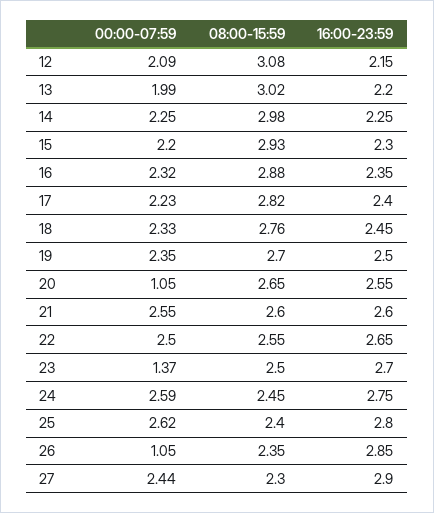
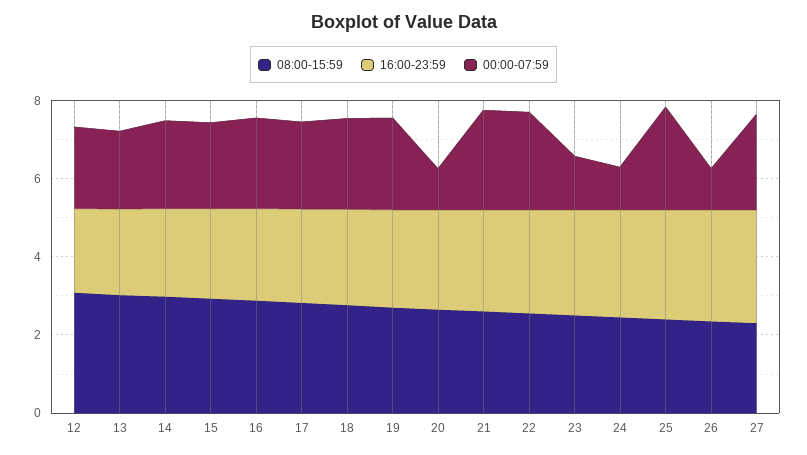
  {
    "00:00-07:59": {
      "12": 2.09,
      "13": 1.99,
      "14": 2.25,
      "15": 2.2,
      "16": 2.32,
      "17": 2.23,
      "18": 2.33,
      "19": 2.35,
      "20": 1.05,
      "21": 2.55,
      "22": 2.5,
      "23": 1.37,
-     "24": 2.59,
+     "24": 1,
      "25": 2.62,
      "26": 1.05,
      "27": 2.44
    },
    "08:00-15:59": {
      "12": 3.08,
      "13": 3.02,
      "14": 2.98,
      "15": 2.93,
      "16": 2.88,
      "17": 2.82,
      "18": 2.76,
      "19": 2.7,
      "20": 2.65,
      "21": 2.6,
      "22": 2.55,
      "23": 2.5,
      "24": 2.45,
      "25": 2.4,
      "26": 2.35,
      "27": 2.3
    },
    "16:00-23:59": {
      "12": 2.15,
      "13": 2.2,
      "14": 2.25,
      "15": 2.3,
      "16": 2.35,
      "17": 2.4,
      "18": 2.45,
      "19": 2.5,
      "20": 2.55,
      "21": 2.6,
      "22": 2.65,
      "23": 2.7,
      "24": 2.75,
      "25": 2.8,
      "26": 2.85,
      "27": 2.9
    }
  }

